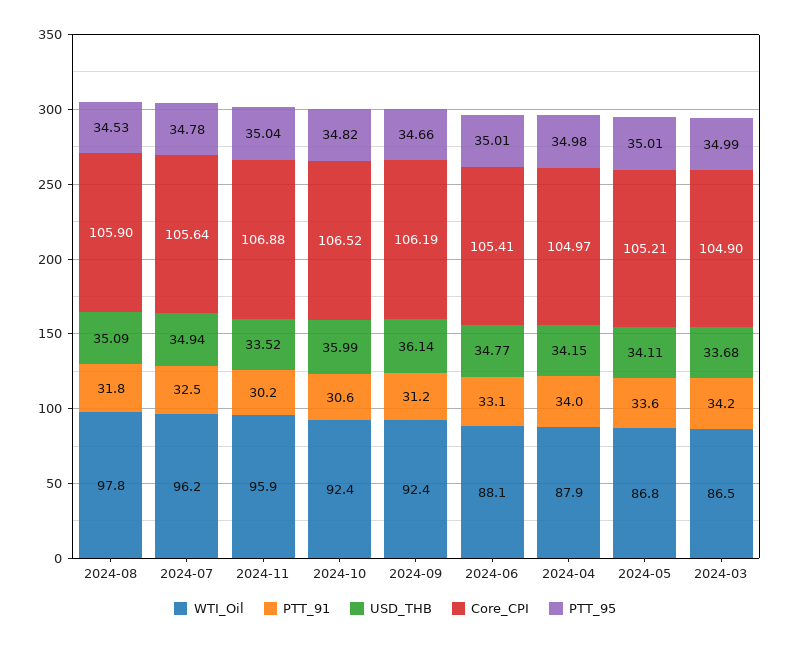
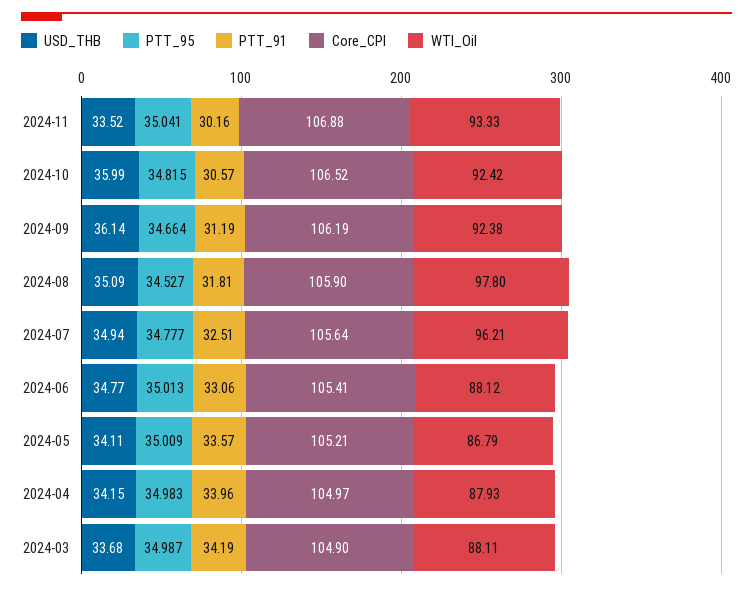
  {
    "WTI_Oil": {
      "2024-08": 97.8,
      "2024-07": 96.21,
-     "2024-11": 95.9,
+     "2024-11": 93.33,
      "2024-10": 92.42,
      "2024-09": 92.38,
      "2024-06": 88.12,
      "2024-04": 87.93,
      "2024-05": 86.79,
-     "2024-03": 86.5
+     "2024-03": 88.11
    },
    "PTT_91": {
      "2024-08": 31.81,
      "2024-07": 32.51,
      "2024-11": 30.16,
      "2024-10": 30.57,
      "2024-09": 31.19,
      "2024-06": 33.06,
      "2024-04": 33.96,
      "2024-05": 33.57,
      "2024-03": 34.19
    },
    "USD_THB": {
      "2024-08": 35.09,
      "2024-07": 34.94,
      "2024-11": 33.52,
      "2024-10": 35.99,
      "2024-09": 36.14,
      "2024-06": 34.77,
      "2024-04": 34.15,
      "2024-05": 34.11,
      "2024-03": 33.68
    },
    "Core_CPI": {
      "2024-08": 105.9,
      "2024-07": 105.64,
      "2024-11": 106.88,
      "2024-10": 106.52,
      "2024-09": 106.19,
      "2024-06": 105.41,
      "2024-04": 104.97,
      "2024-05": 105.21,
      "2024-03": 104.9
    },
    "PTT_95": {
      "2024-08": 34.527,
      "2024-07": 34.777,
      "2024-11": 35.041,
      "2024-10": 34.815,
      "2024-09": 34.664,
      "2024-06": 35.013,
      "2024-04": 34.983,
      "2024-05": 35.009,
      "2024-03": 34.987
    }
  }

